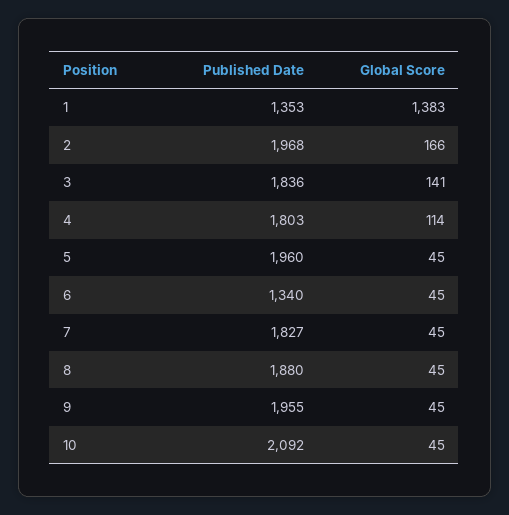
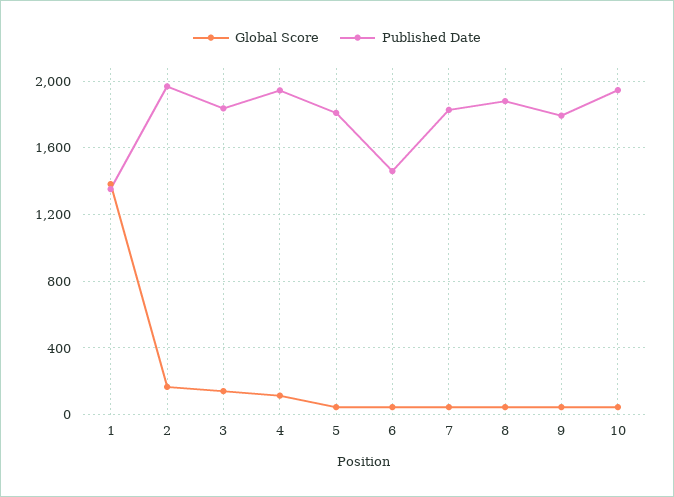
  {
    "Published Date": {
      "1": 1353,
      "2": 1968,
      "3": 1836,
-     "4": 1803,
+     "4": 1950,
-     "5": 1960,
+     "5": 1800,
-     "6": 1340,
+     "6": 1450,
      "7": 1827,
      "8": 1880,
-     "9": 1955,
+     "9": 1800,
-     "10": 2092
+     "10": 1950
    },
    "Global Score": {
      "1": 1383,
      "2": 166,
      "3": 141,
      "4": 114,
      "5": 45,
      "6": 45,
      "7": 45,
      "8": 45,
      "9": 45,
      "10": 45
    }
  }

